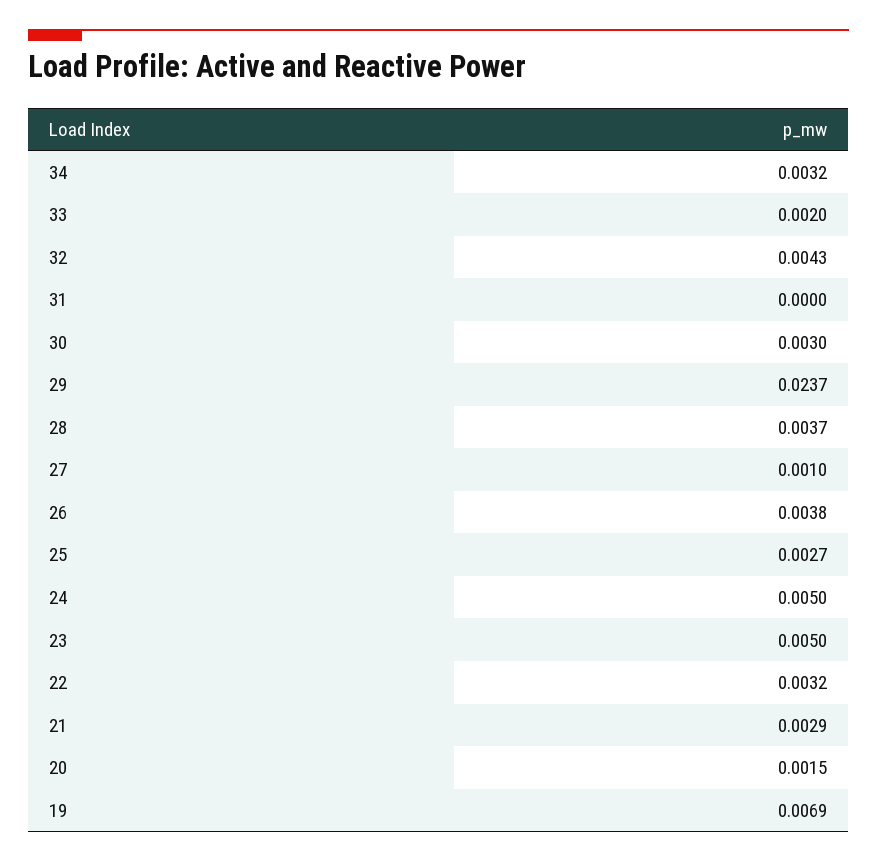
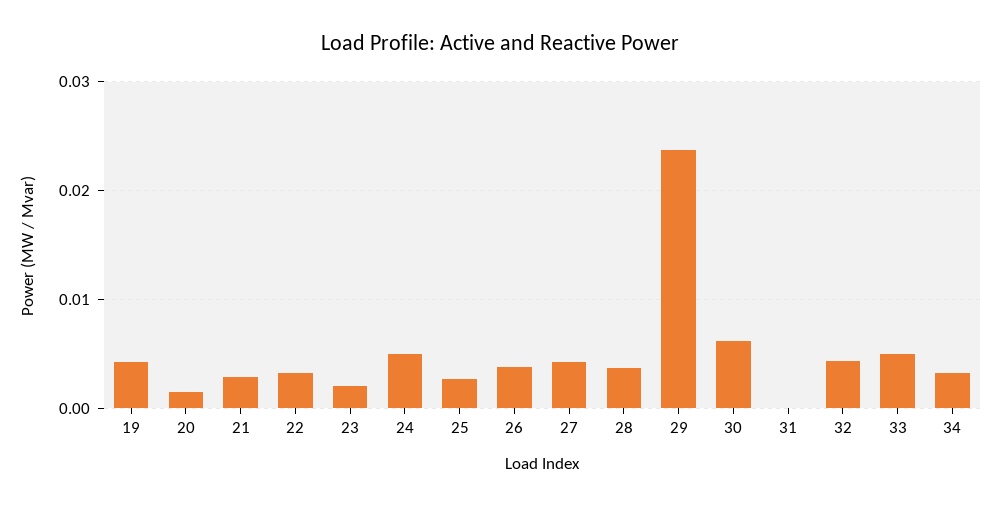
  {
    "34": 0.0032,
-   "33": 0.002,
+   "33": 0.005,
    "32": 0.0043,
    "31": 0,
-   "30": 0.003,
+   "30": 0.006,
    "29": 0.0237,
    "28": 0.0037,
-   "27": 0.001,
+   "27": 0.004,
    "26": 0.0038,
    "25": 0.0027,
    "24": 0.005,
-   "23": 0.005,
+   "23": 0.002,
    "22": 0.0032,
    "21": 0.0029,
    "20": 0.0015,
-   "19": 0.0069
+   "19": 0.004
  }

